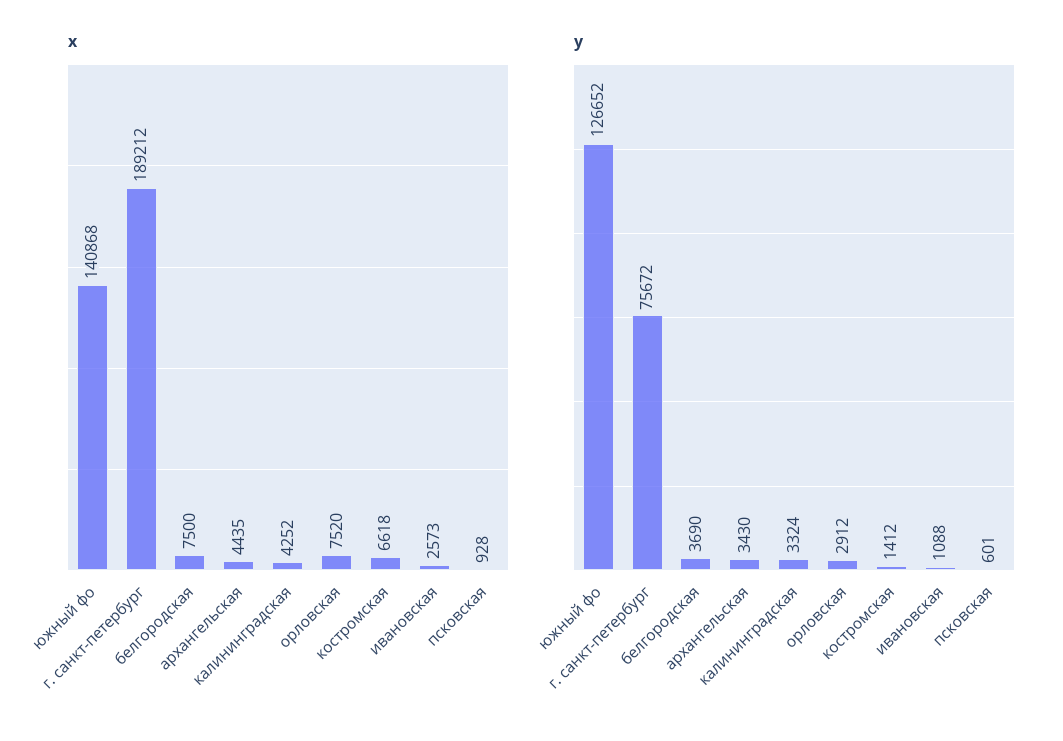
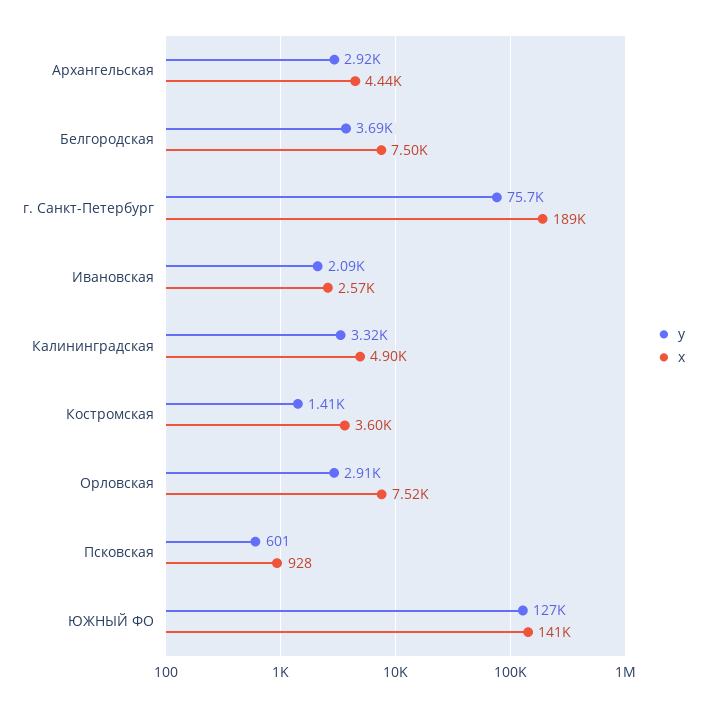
  {
    "x": {
      "южный фо": 140868,
      "г. санкт-петербург": 189212,
      "белгородская": 7500,
      "архангельская": 4435,
-     "калининградская": 4252,
+     "калининградская": 4900,
      "орловская": 7520,
-     "костромская": 6618,
+     "костромская": 3600,
      "ивановская": 2573,
      "псковская": 928
    },
    "y": {
      "южный фо": 126652,
      "г. санкт-петербург": 75672,
      "белгородская": 3690,
-     "архангельская": 3430,
+     "архангельская": 2920,
      "калининградская": 3324,
      "орловская": 2912,
      "костромская": 1412,
-     "ивановская": 1088,
+     "ивановская": 2090,
      "псковская": 601
    }
  }

